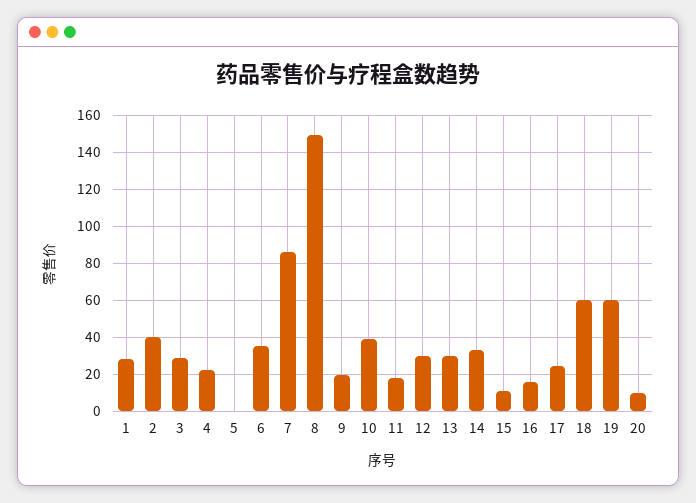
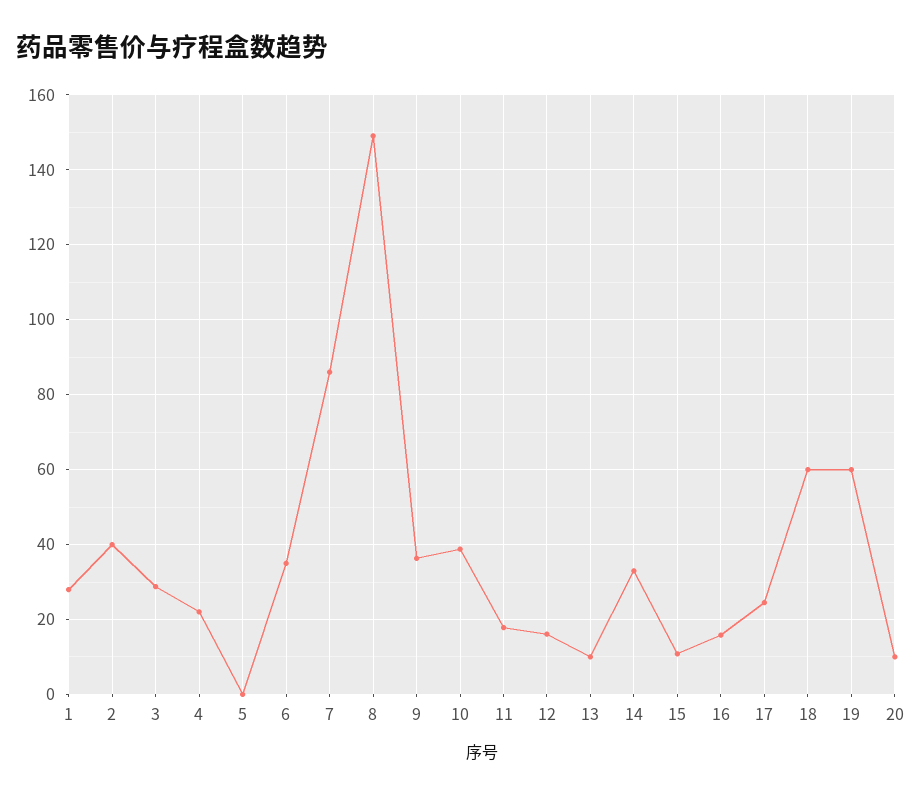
  {
    "1": 28,
    "2": 40,
    "3": 28,
    "4": 22,
    "5": 0,
    "6": 36,
    "7": 86,
    "8": 150,
-   "9": 20,
+   "9": 36,
    "10": 38,
    "11": 18,
-   "12": 30,
+   "12": 16,
-   "13": 30,
+   "13": 10,
    "14": 34,
    "15": 10,
    "16": 16,
    "17": 24,
    "18": 60,
    "19": 60,
    "20": 10
  }

